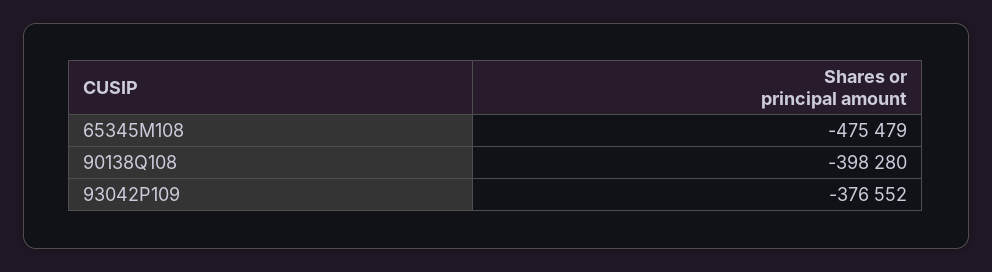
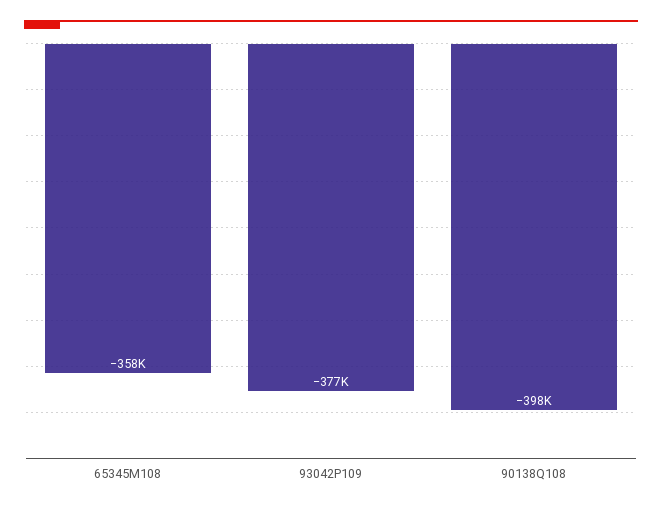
  {
-   "65345M108": -475479,
+   "65345M108": -358000,
    "90138Q108": -398280,
    "93042P109": -376552
  }

